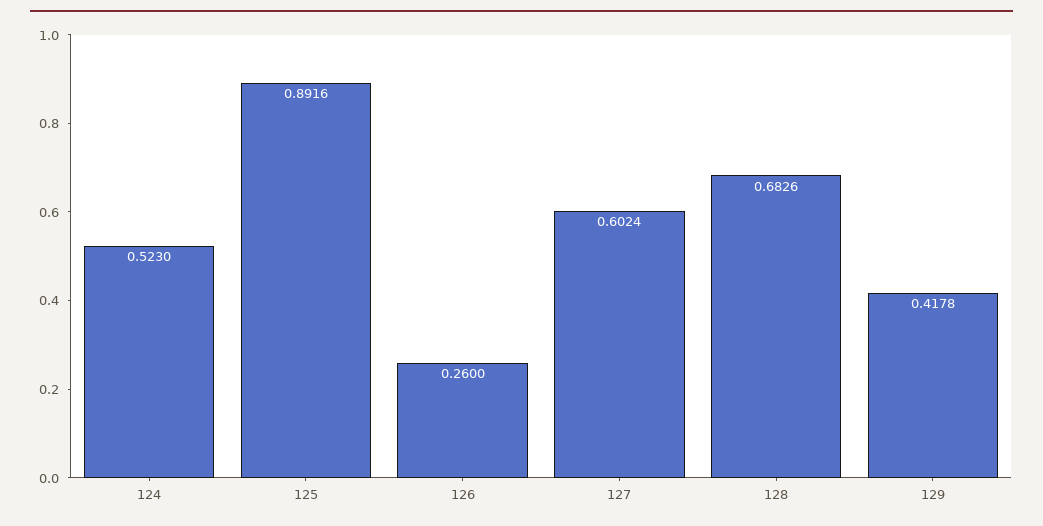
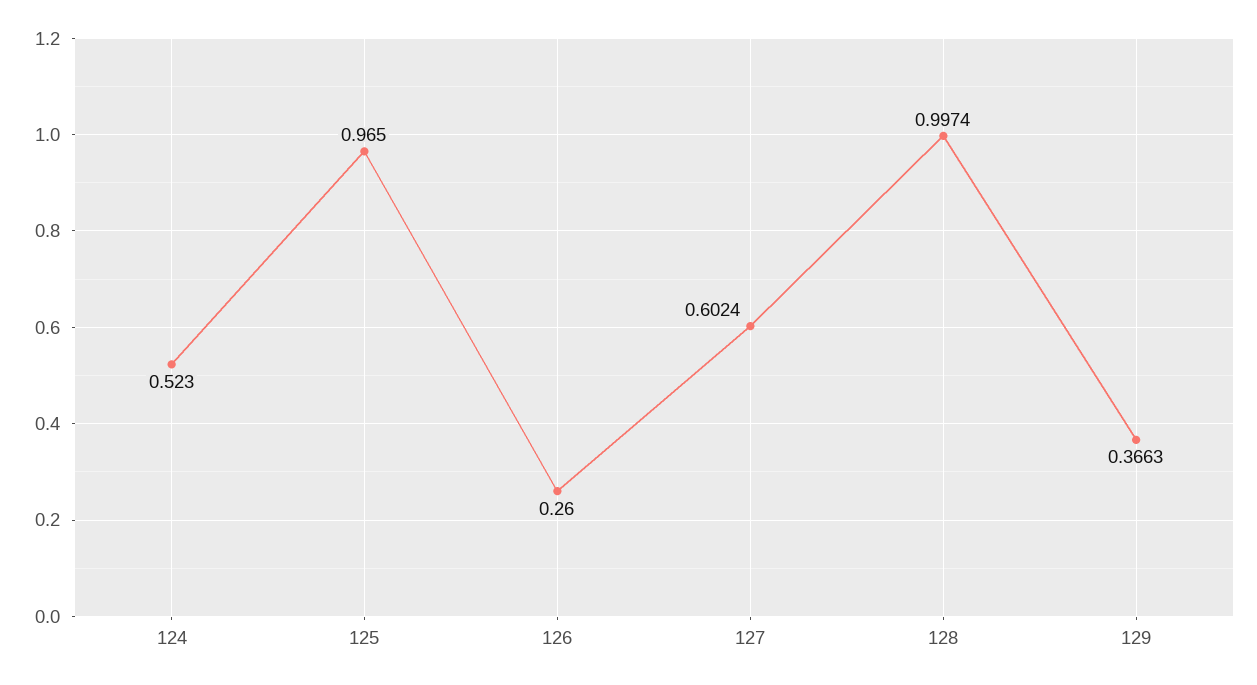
  {
    "124": 0.523,
-   "125": 0.8916,
+   "125": 0.965,
    "126": 0.26,
    "127": 0.6024,
-   "128": 0.6826,
+   "128": 0.9974,
-   "129": 0.4178
+   "129": 0.3663
  }

